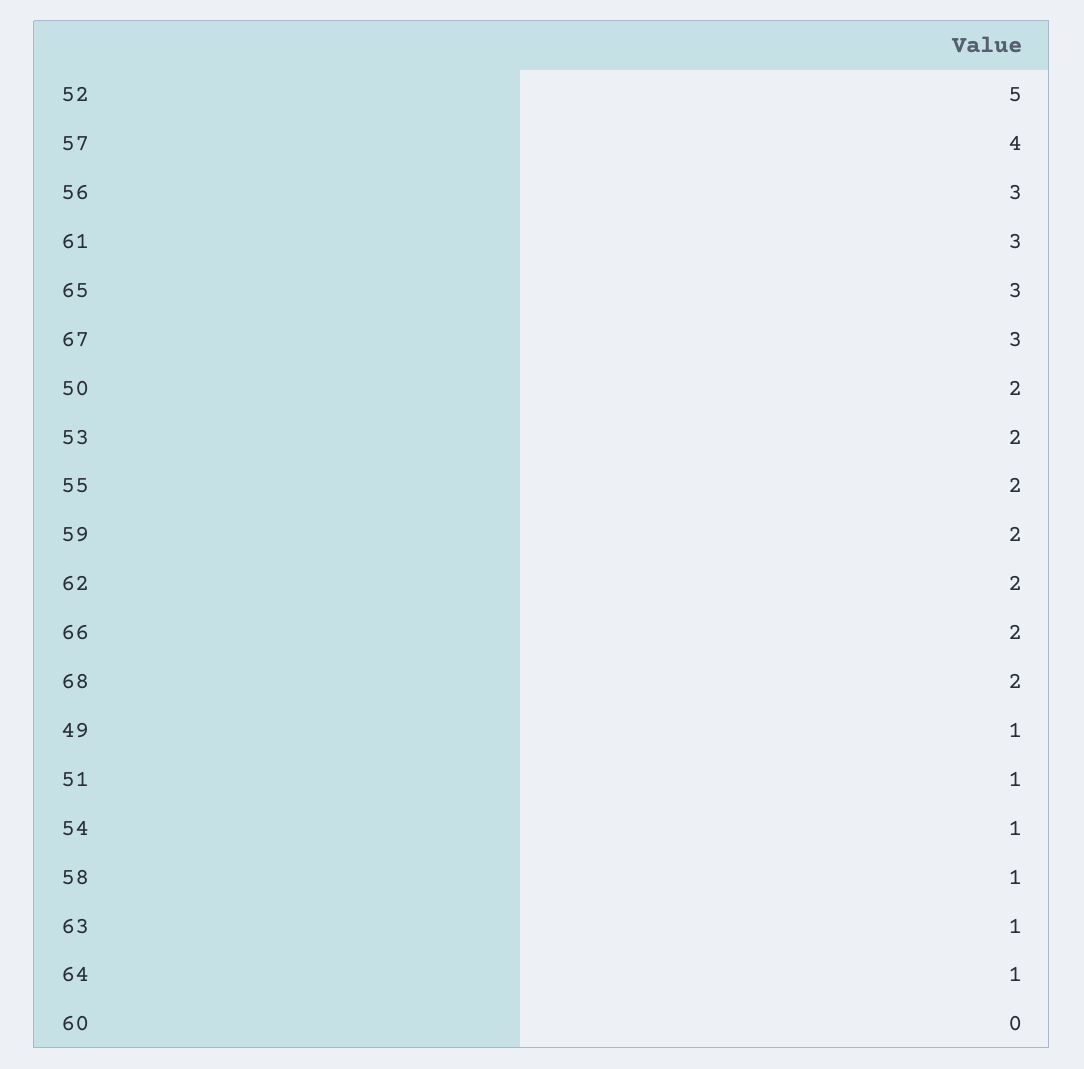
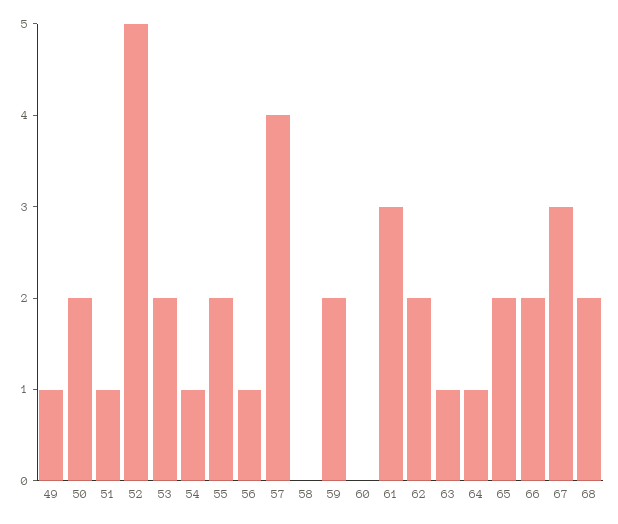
  {
    "52": 5,
    "57": 4,
-   "56": 3,
+   "56": 1,
    "61": 3,
-   "65": 3,
+   "65": 2,
    "67": 3,
    "50": 2,
    "53": 2,
    "55": 2,
    "59": 2,
    "62": 2,
    "66": 2,
    "68": 2,
    "49": 1,
    "51": 1,
    "54": 1,
-   "58": 1,
+   "58": 0,
    "63": 1,
    "64": 1,
    "60": 0
  }

